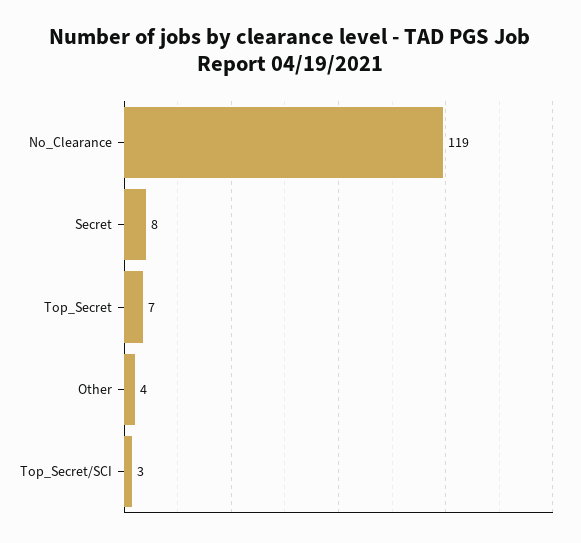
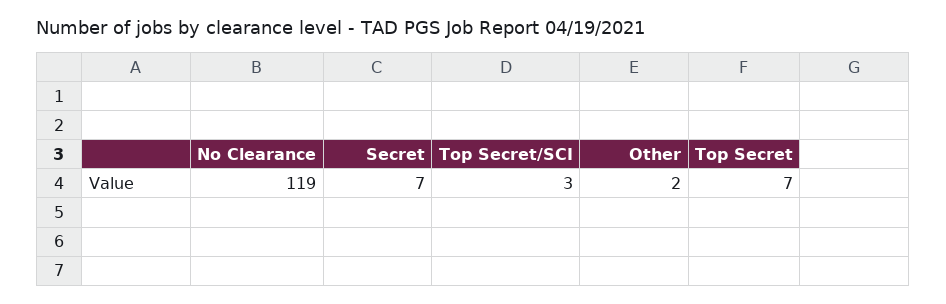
  {
    "No_Clearance": 119,
-   "Secret": 8,
+   "Secret": 7,
    "Top_Secret": 7,
-   "Other": 4,
+   "Other": 2,
    "Top_Secret/SCI": 3
  }

